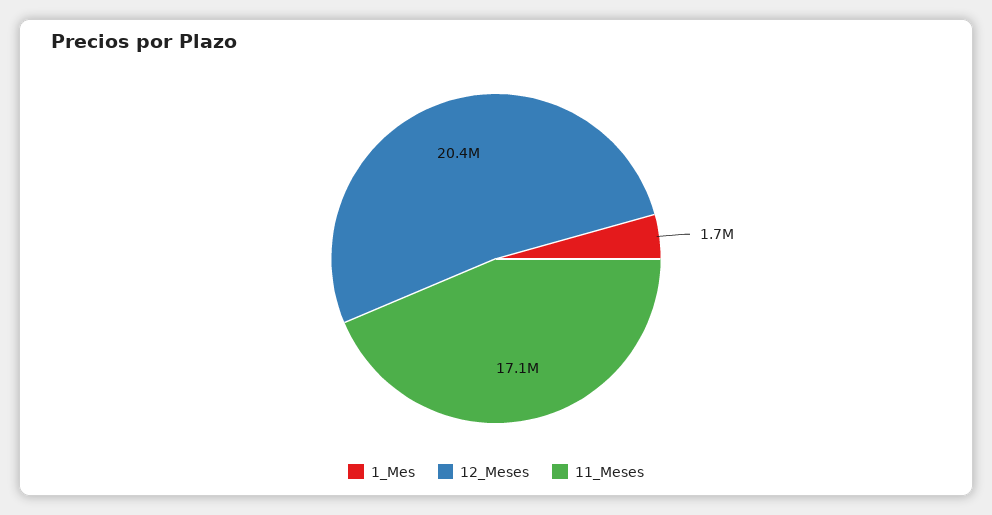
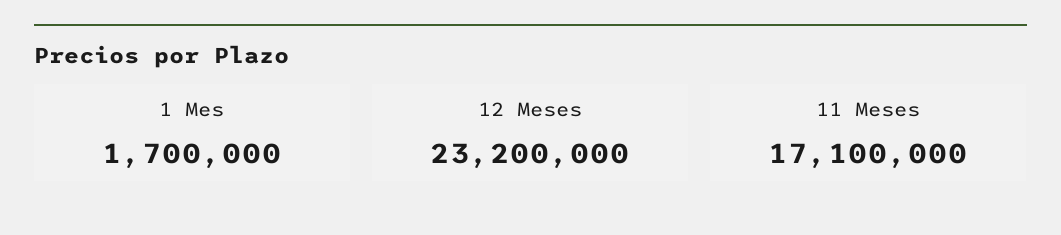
  {
    "1_Mes": 1700000,
-   "12_Meses": 20400000,
+   "12_Meses": 23200000,
    "11_Meses": 17100000
  }

